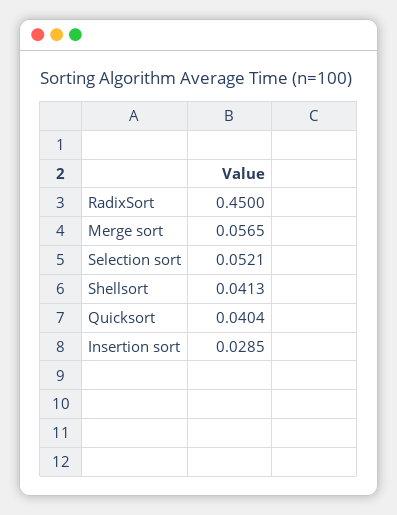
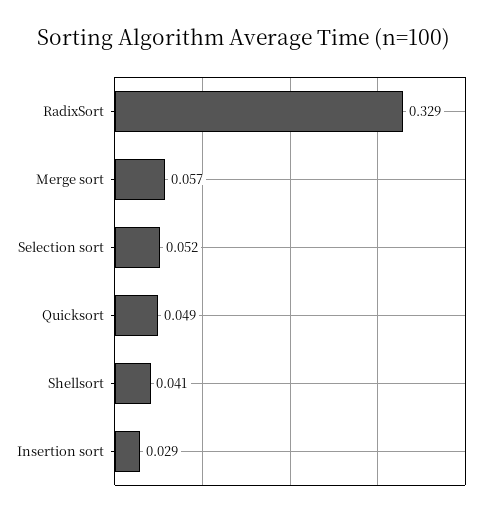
  {
-   "RadixSort": 0.45,
+   "RadixSort": 0.329,
    "Merge sort": 0.0565,
    "Selection sort": 0.0521,
    "Shellsort": 0.0413,
-   "Quicksort": 0.0404,
+   "Quicksort": 0.049,
    "Insertion sort": 0.0285
  }

